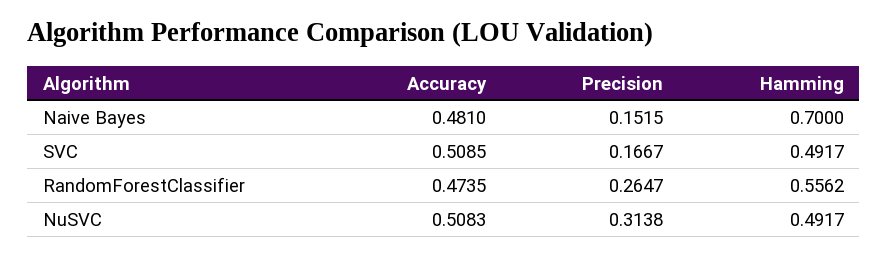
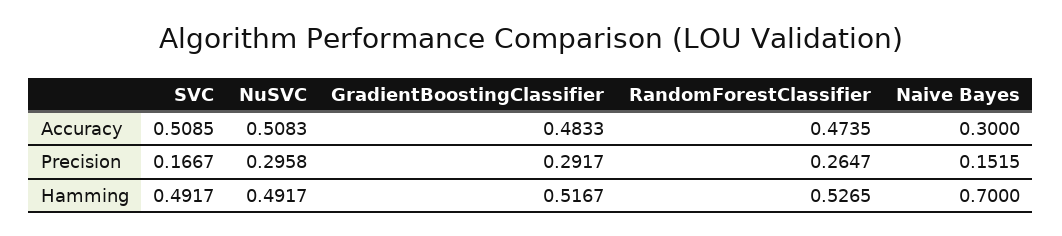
  {
    "Accuracy": {
-     "Naive Bayes": 0.481,
+     "Naive Bayes": 0.3,
      "SVC": 0.5085,
      "RandomForestClassifier": 0.4735,
-     "NuSVC": 0.5083
+     "NuSVC": 0.5083,
+     "GradientBoostingClassifier": 0.4833
    },
    "Precision": {
      "Naive Bayes": 0.1515,
      "SVC": 0.1667,
      "RandomForestClassifier": 0.2647,
-     "NuSVC": 0.3138
+     "NuSVC": 0.2958,
+     "GradientBoostingClassifier": 0.2917
    },
    "Hamming": {
      "Naive Bayes": 0.7,
      "SVC": 0.4917,
-     "RandomForestClassifier": 0.5562,
+     "RandomForestClassifier": 0.5265,
-     "NuSVC": 0.4917
+     "NuSVC": 0.4917,
+     "GradientBoostingClassifier": 0.5167
    }
  }

